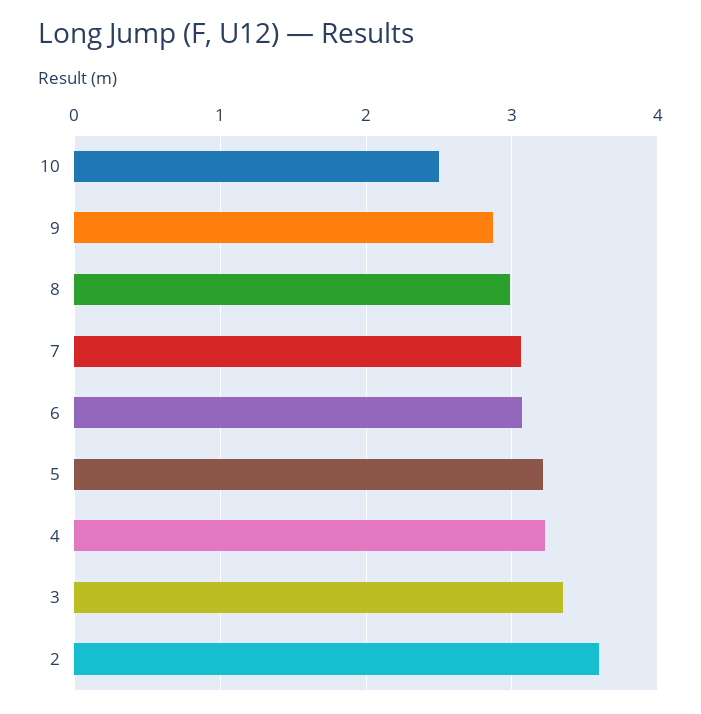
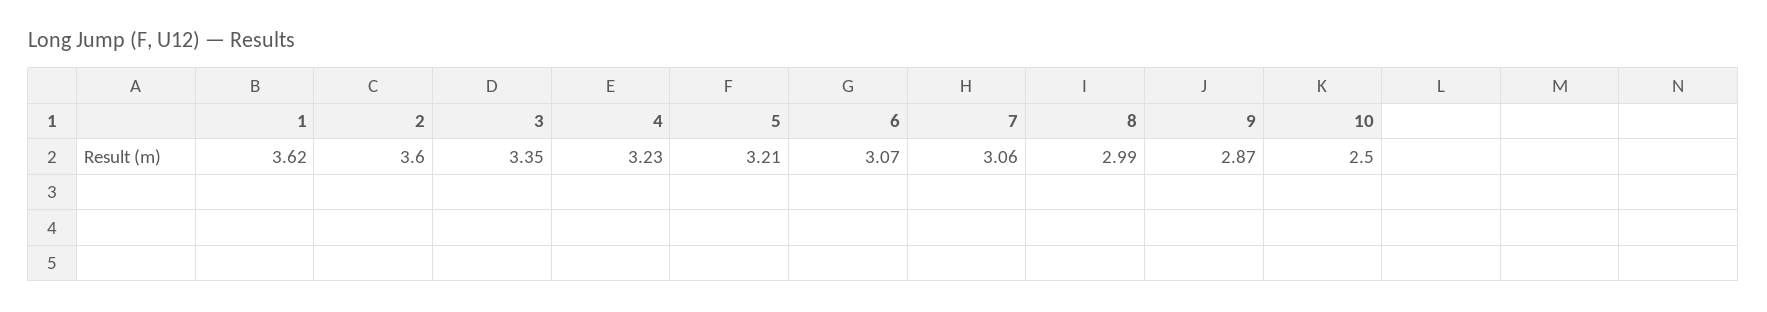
  {
    "10": 2.5,
    "9": 2.87,
    "8": 2.99,
    "7": 3.06,
    "6": 3.07,
    "5": 3.21,
    "4": 3.23,
    "3": 3.35,
-   "2": 3.6
+   "2": 3.6,
+   "1": 3.62
  }

